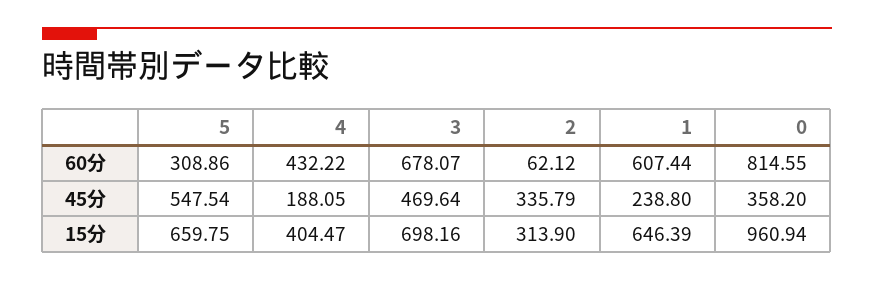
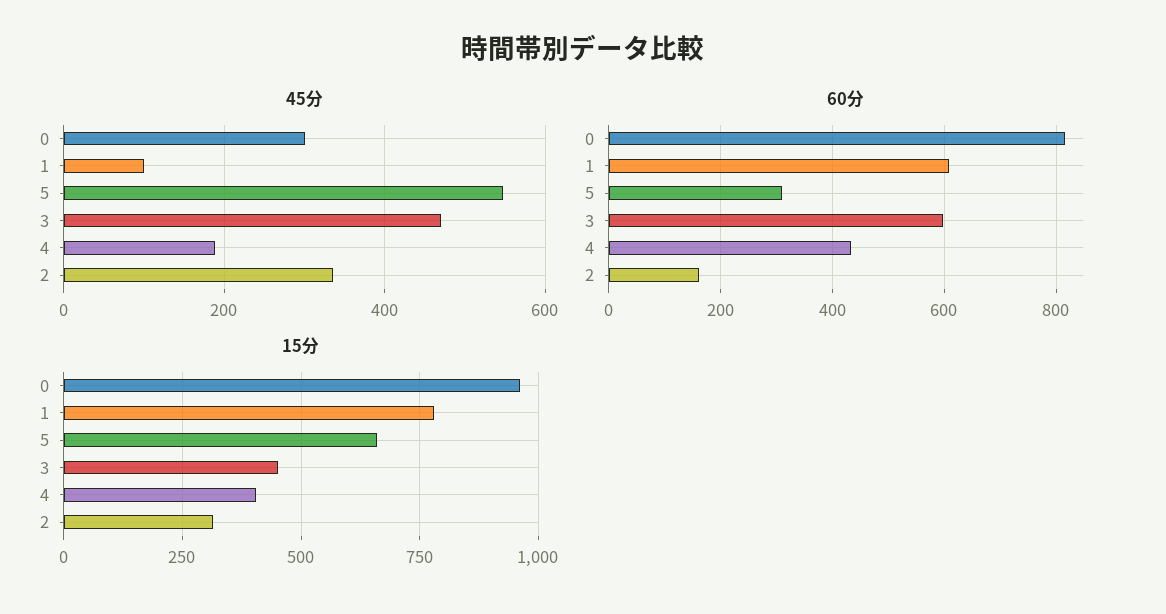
  {
    "60分": {
      "5": 308.86,
      "4": 432.22,
-     "3": 678.07,
+     "3": 600,
-     "2": 62.12,
+     "2": 160,
      "1": 607.44,
      "0": 814.55
    },
    "45分": {
      "5": 547.54,
      "4": 188.05,
      "3": 469.64,
      "2": 335.79,
-     "1": 238.8,
+     "1": 100,
-     "0": 358.2
+     "0": 300
    },
    "15分": {
      "5": 659.75,
      "4": 404.47,
-     "3": 698.16,
+     "3": 450,
      "2": 313.9,
-     "1": 646.39,
+     "1": 775,
      "0": 960.94
    }
  }

